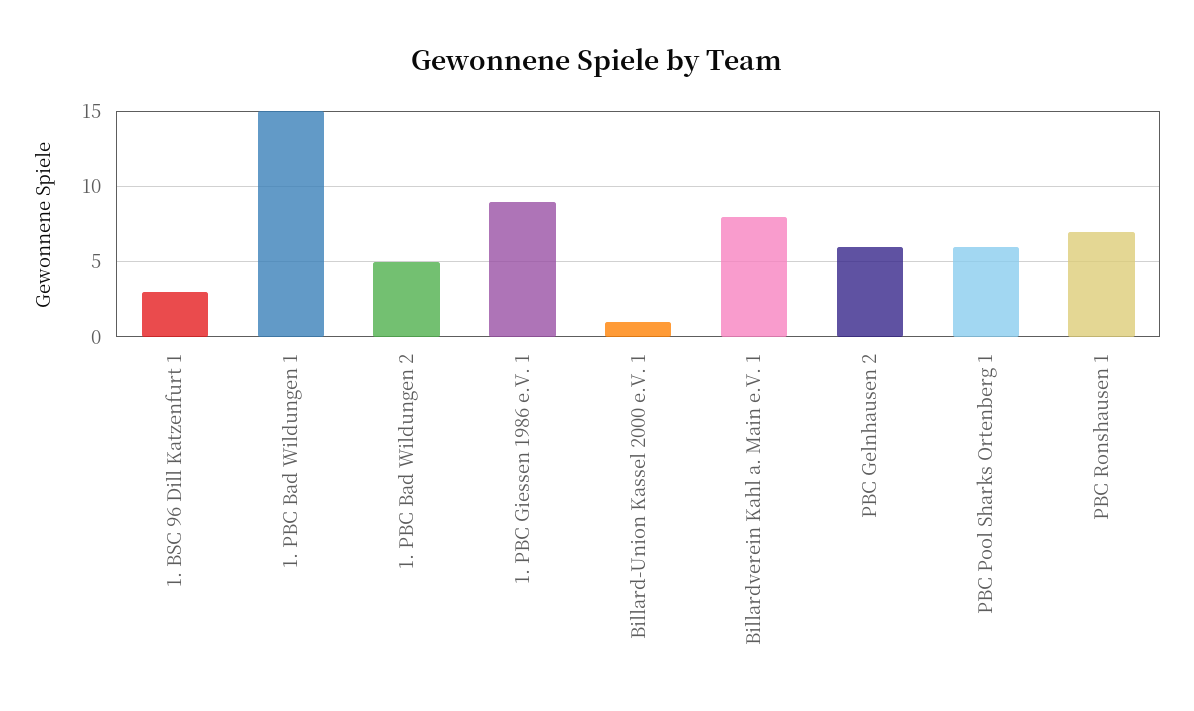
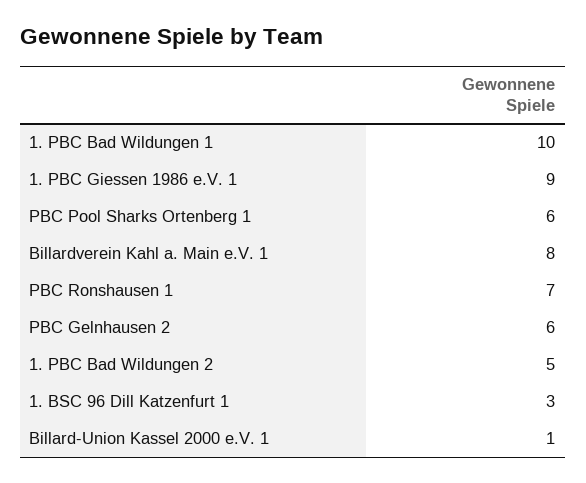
  {
    "1. BSC 96 Dill Katzenfurt 1": 3,
-   "1. PBC Bad Wildungen 1": 15,
+   "1. PBC Bad Wildungen 1": 10,
    "1. PBC Bad Wildungen 2": 5,
    "1. PBC Giessen 1986 e.V. 1": 9,
    "Billard-Union Kassel 2000 e.V. 1": 1,
    "Billardverein Kahl a. Main e.V. 1": 8,
    "PBC Gelnhausen 2": 6,
    "PBC Pool Sharks Ortenberg 1": 6,
    "PBC Ronshausen 1": 7
  }

